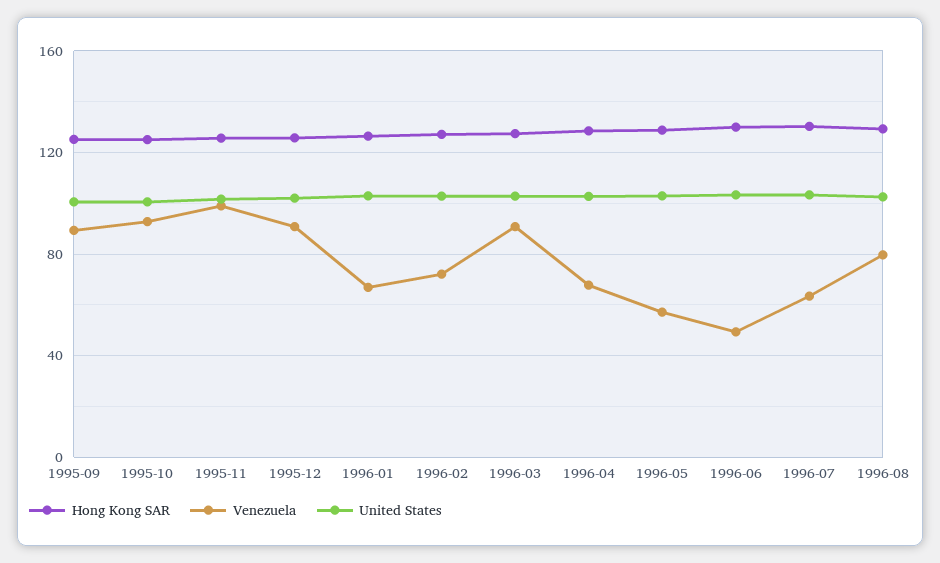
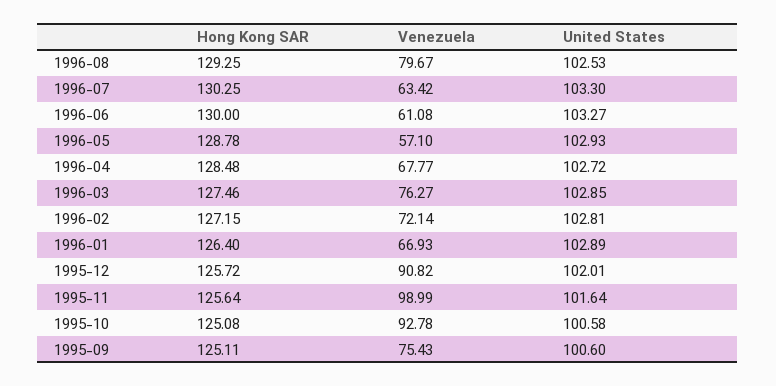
  {
    "Hong Kong SAR": {
      "1995-09": 125.11,
      "1995-10": 125.08,
      "1995-11": 125.64,
      "1995-12": 125.72,
      "1996-01": 126.4,
      "1996-02": 127.15,
      "1996-03": 127.46,
      "1996-04": 128.48,
      "1996-05": 128.78,
      "1996-06": 130,
      "1996-07": 130.25,
      "1996-08": 129.25
    },
    "Venezuela": {
-     "1995-09": 90,
+     "1995-09": 75.43,
      "1995-10": 92.78,
      "1995-11": 98.99,
      "1995-12": 90.82,
      "1996-01": 66.93,
      "1996-02": 72.14,
-     "1996-03": 90,
+     "1996-03": 76.27,
      "1996-04": 67.77,
      "1996-05": 57.1,
-     "1996-06": 50,
+     "1996-06": 61.08,
      "1996-07": 63.42,
      "1996-08": 79.67
    },
    "United States": {
      "1995-09": 100.6,
      "1995-10": 100.58,
      "1995-11": 101.64,
      "1995-12": 102.01,
      "1996-01": 102.89,
      "1996-02": 102.81,
      "1996-03": 102.85,
      "1996-04": 102.72,
      "1996-05": 102.93,
      "1996-06": 103.27,
      "1996-07": 103.3,
      "1996-08": 102.53
    }
  }

